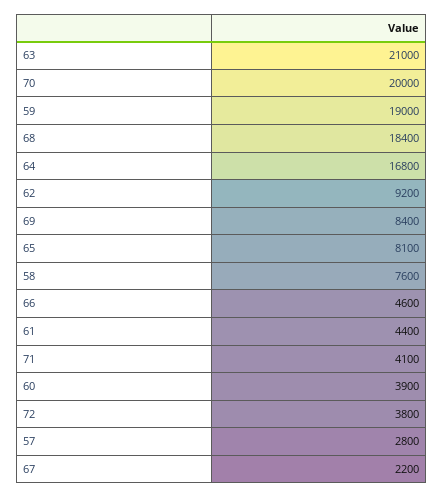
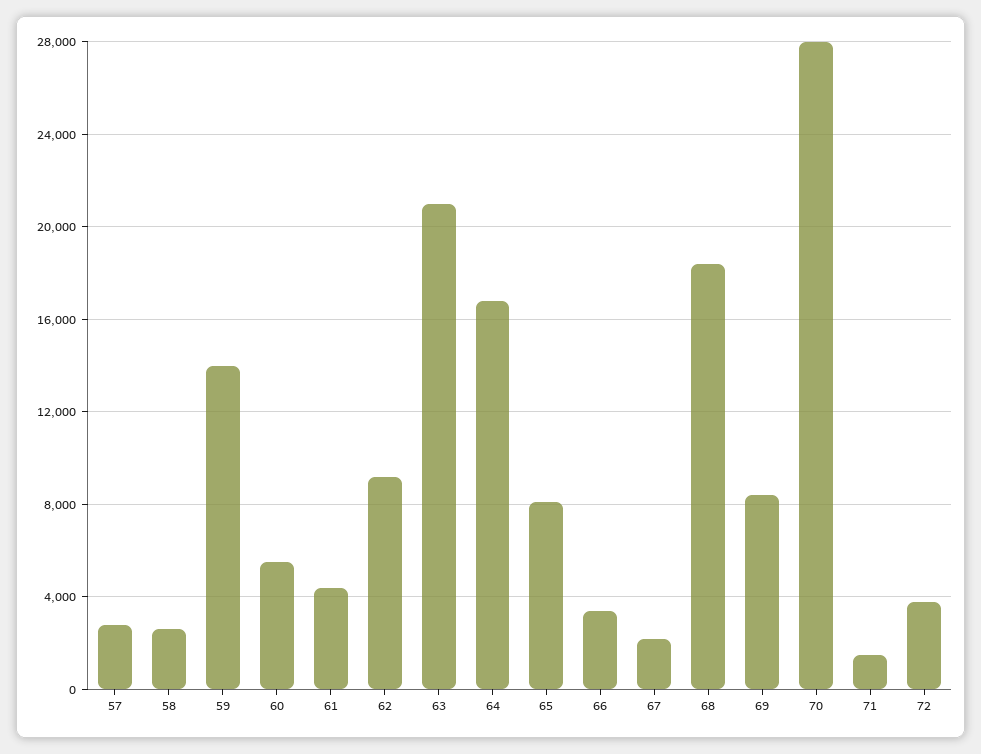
  {
    "63": 21000,
-   "70": 20000,
+   "70": 28000,
-   "59": 19000,
+   "59": 14000,
    "68": 18400,
    "64": 16800,
    "62": 9200,
    "69": 8400,
    "65": 8100,
-   "58": 7600,
+   "58": 2500,
-   "66": 4600,
+   "66": 3500,
    "61": 4400,
-   "71": 4100,
+   "71": 1500,
-   "60": 3900,
+   "60": 5500,
    "72": 3800,
    "57": 2800,
    "67": 2200
  }

